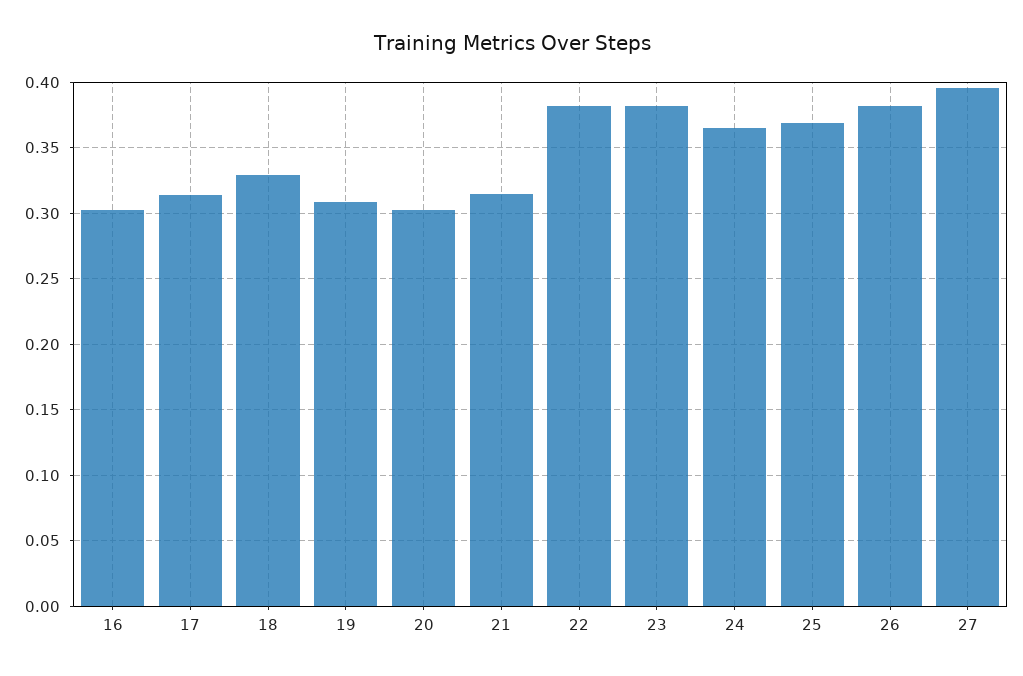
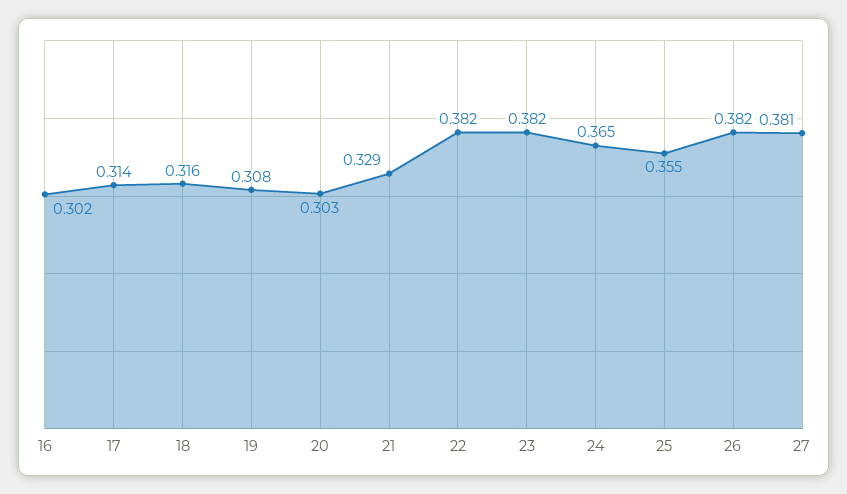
  {
    "16": 0.302,
    "17": 0.314,
-   "18": 0.33,
+   "18": 0.316,
    "19": 0.308,
    "20": 0.303,
-   "21": 0.315,
+   "21": 0.329,
    "22": 0.382,
    "23": 0.382,
    "24": 0.365,
-   "25": 0.37,
+   "25": 0.355,
    "26": 0.382,
-   "27": 0.395
+   "27": 0.381
  }

